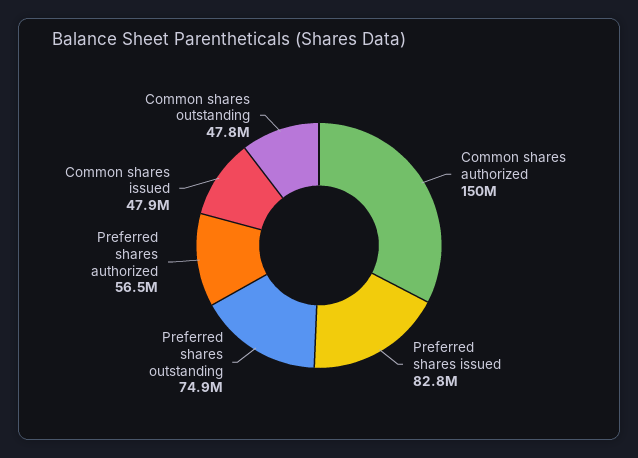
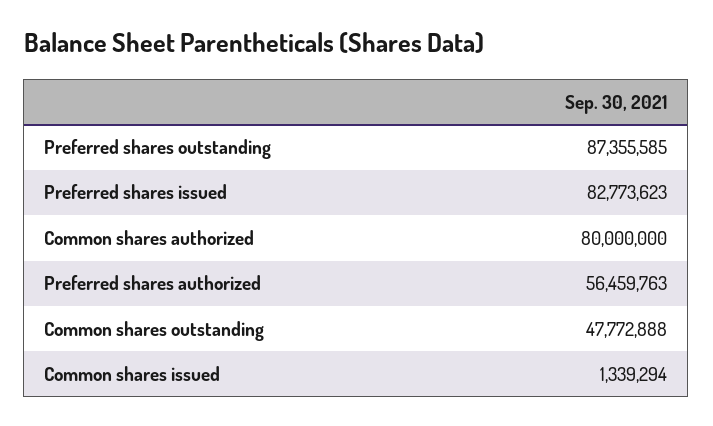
  {
-   "Common shares authorized": 150000000,
+   "Common shares authorized": 80000000,
    "Preferred shares issued": 82773623,
-   "Preferred shares outstanding": 74900000,
+   "Preferred shares outstanding": 87355585,
    "Preferred shares authorized": 56459763,
-   "Common shares issued": 47900000,
+   "Common shares issued": 1339294,
    "Common shares outstanding": 47772888
  }

